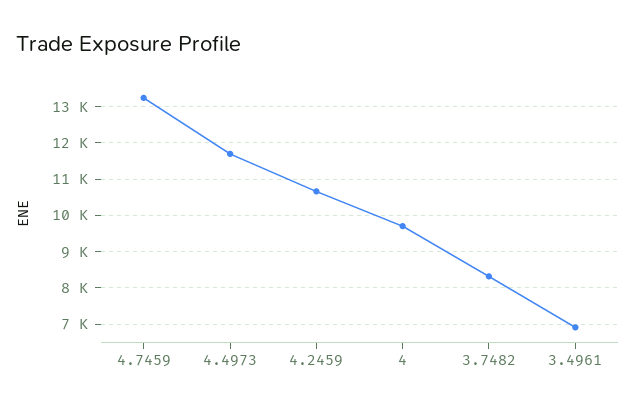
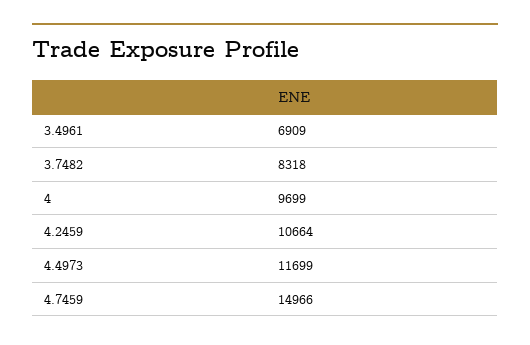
  {
-   "4.7459": 13200,
+   "4.7459": 14966,
    "4.4973": 11699,
    "4.2459": 10664,
    "4": 9699,
    "3.7482": 8318,
    "3.4961": 6909
  }

